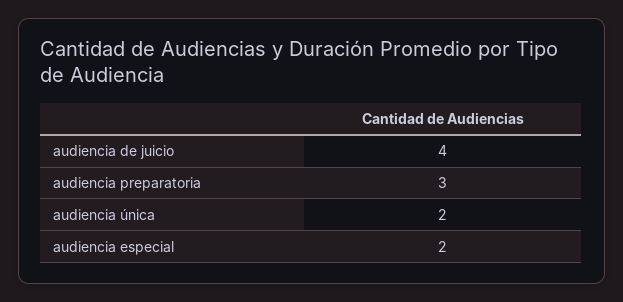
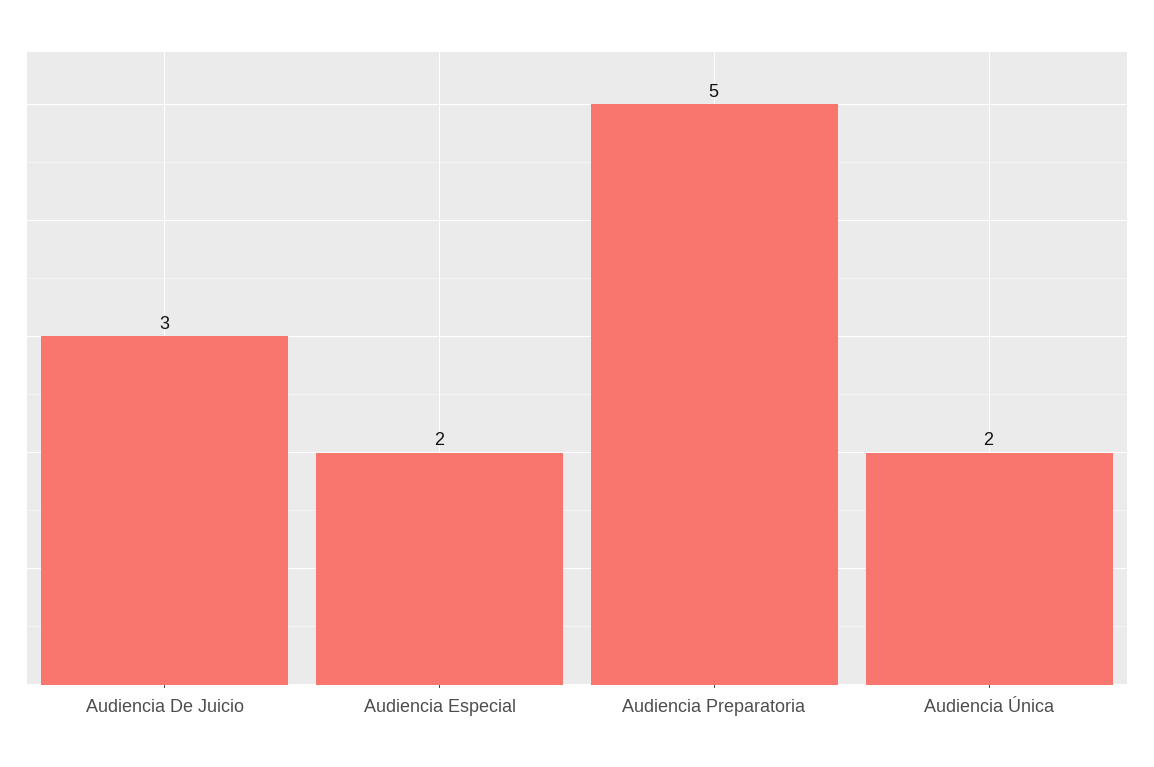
  {
-   "audiencia de juicio": 4,
+   "audiencia de juicio": 3,
-   "audiencia preparatoria": 3,
+   "audiencia preparatoria": 5,
    "audiencia única": 2,
    "audiencia especial": 2
  }

